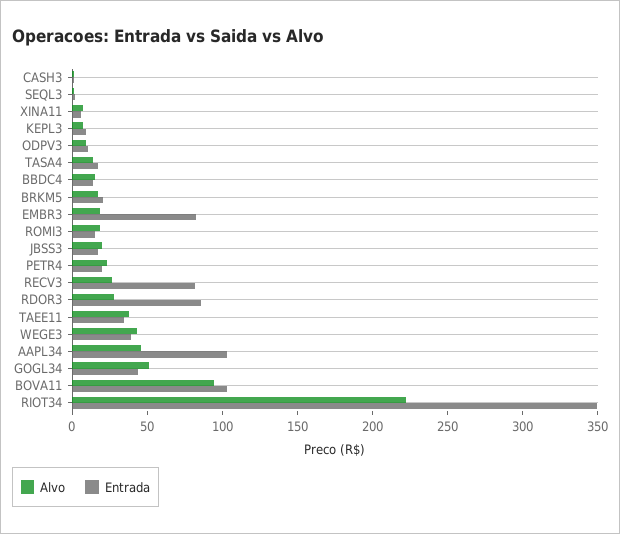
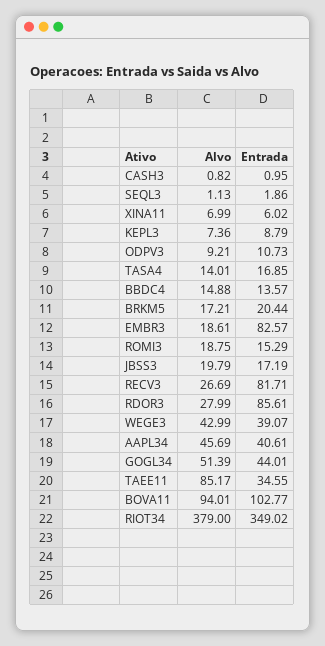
  {
    "Alvo": {
      "CASH3": 0.82,
      "SEQL3": 1.13,
      "XINA11": 6.99,
      "KEPL3": 7.36,
      "ODPV3": 9.21,
      "TASA4": 14.01,
      "BBDC4": 14.88,
      "BRKM5": 17.21,
      "EMBR3": 18.61,
      "ROMI3": 18.75,
      "JBSS3": 19.79,
-     "PETR4": 20,
      "RECV3": 26.69,
      "RDOR3": 27.99,
-     "TAEE11": 40,
+     "TAEE11": 85.17,
      "WEGE3": 42.99,
      "AAPL34": 45.69,
      "GOGL34": 51.39,
      "BOVA11": 94.01,
-     "RIOT34": 220
+     "RIOT34": 379
    },
    "Entrada": {
      "CASH3": 0.95,
      "SEQL3": 1.86,
      "XINA11": 6.02,
      "KEPL3": 8.79,
      "ODPV3": 10.73,
      "TASA4": 16.85,
      "BBDC4": 13.57,
      "BRKM5": 20.44,
      "EMBR3": 82.57,
      "ROMI3": 15.29,
      "JBSS3": 17.19,
-     "PETR4": 20,
      "RECV3": 81.71,
      "RDOR3": 85.61,
      "TAEE11": 34.55,
      "WEGE3": 39.07,
-     "AAPL34": 100,
+     "AAPL34": 40.61,
      "GOGL34": 44.01,
      "BOVA11": 102.77,
      "RIOT34": 349.02
    }
  }

